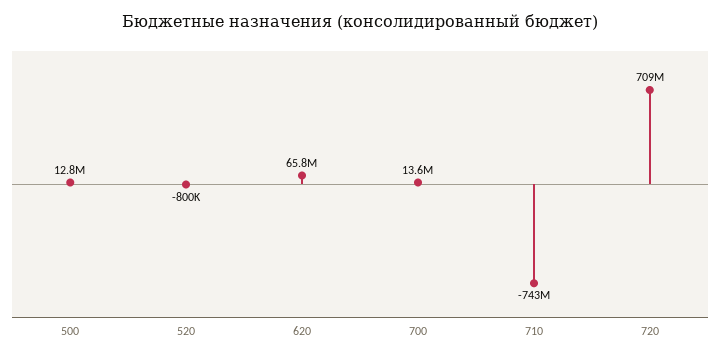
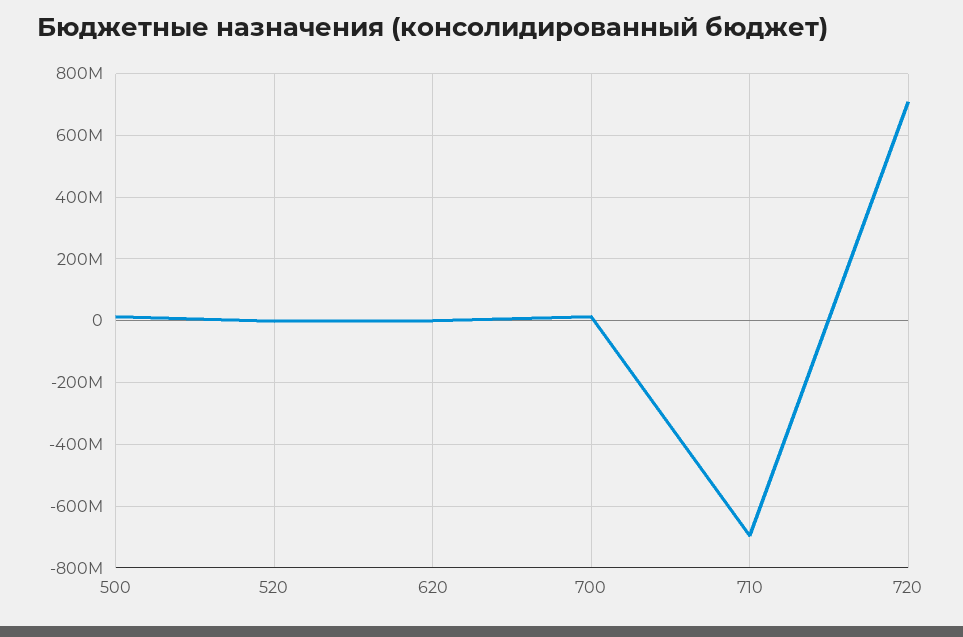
  {
    "500": 12800000,
    "520": -800000,
-   "620": 65800000,
+   "620": 0,
    "700": 13600000,
-   "710": -743000000,
+   "710": -700000000,
    "720": 709000000
  }

